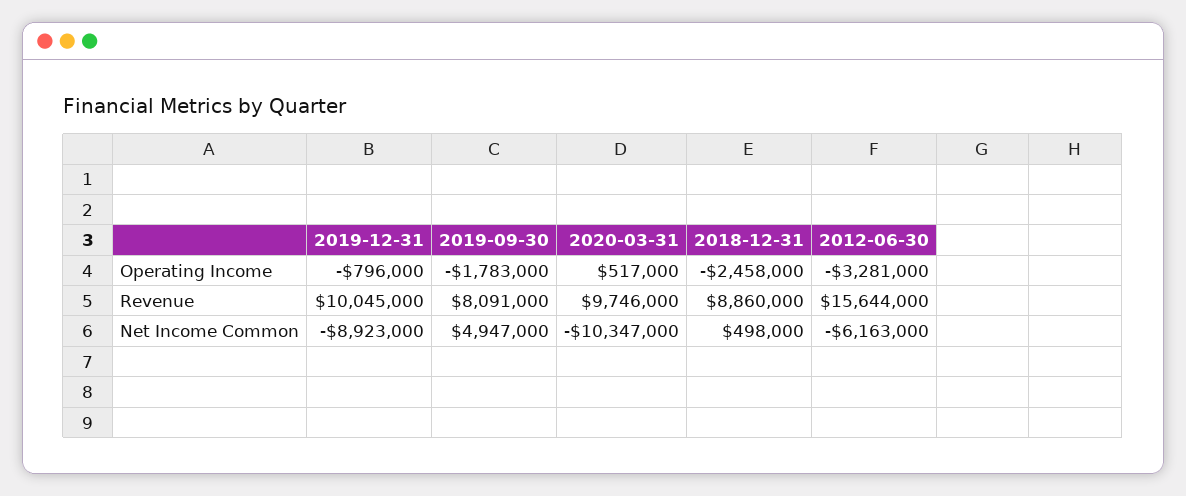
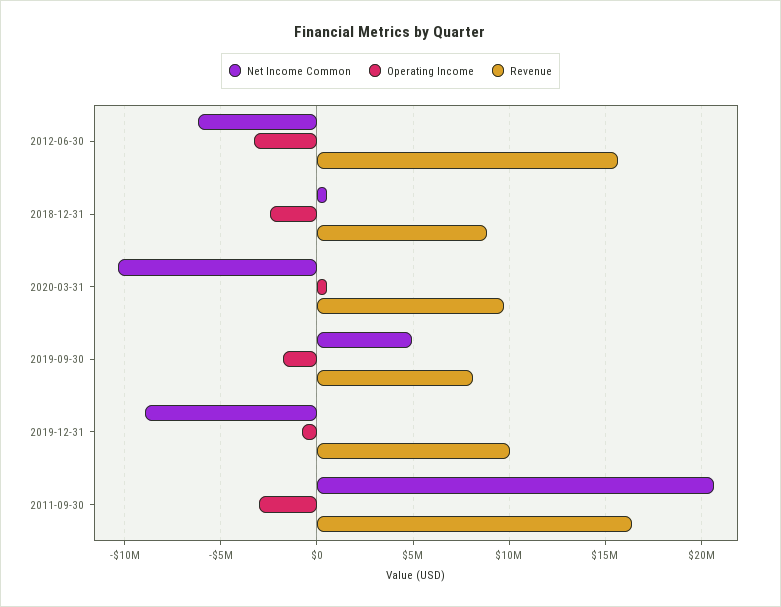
  {
    "Operating Income": {
      "2019-12-31": -796000,
      "2019-09-30": -1783000,
      "2020-03-31": 517000,
      "2018-12-31": -2458000,
-     "2012-06-30": -3281000
+     "2012-06-30": -3281000,
+     "2011-09-30": -3000000
    },
    "Revenue": {
      "2019-12-31": 10045000,
      "2019-09-30": 8091000,
      "2020-03-31": 9746000,
      "2018-12-31": 8860000,
-     "2012-06-30": 15644000
+     "2012-06-30": 15644000,
+     "2011-09-30": 16500000
    },
    "Net Income Common": {
      "2019-12-31": -8923000,
      "2019-09-30": 4947000,
      "2020-03-31": -10347000,
      "2018-12-31": 498000,
-     "2012-06-30": -6163000
+     "2012-06-30": -6163000,
+     "2011-09-30": 20500000
    }
  }

